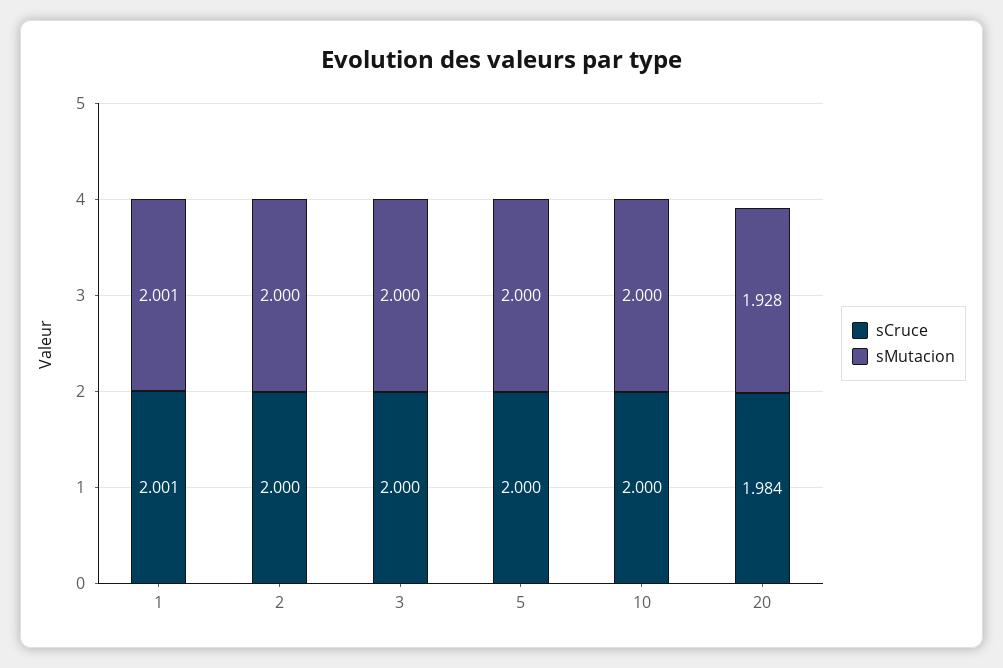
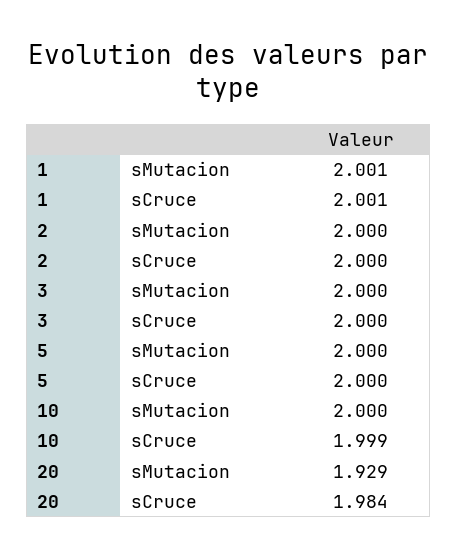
  {
    "sCruce": {
      "1": 2.001,
      "2": 2,
      "3": 2,
      "5": 2,
-     "10": 2,
+     "10": 1.999,
      "20": 1.984
    },
    "sMutacion": {
      "1": 2.001,
      "2": 2,
      "3": 2,
      "5": 2,
      "10": 2,
-     "20": 1.928
+     "20": 1.929
    }
  }

